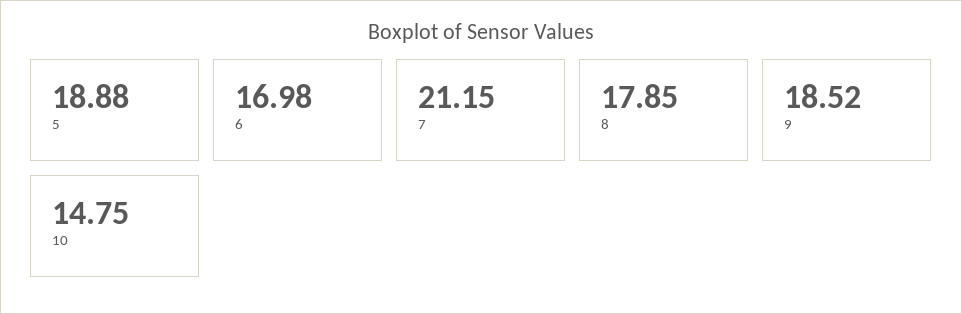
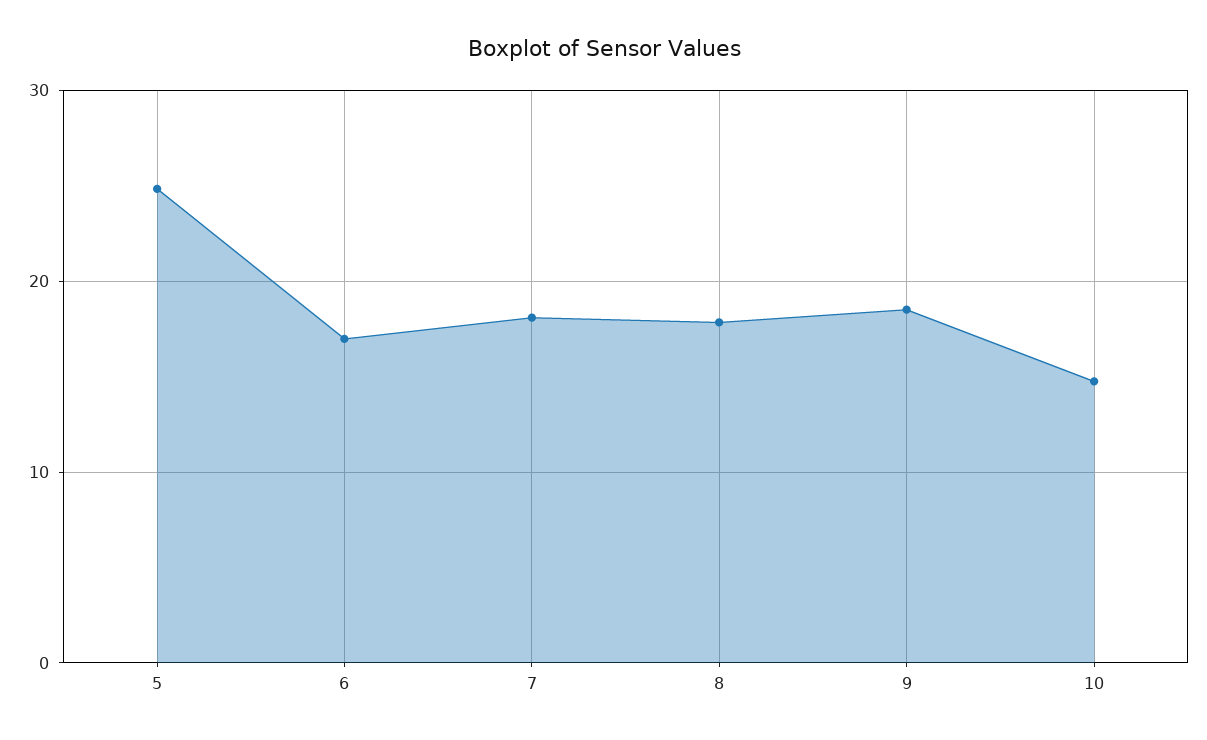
  {
-   "5": 18.88,
+   "5": 25,
    "6": 16.98,
-   "7": 21.15,
+   "7": 18,
    "8": 17.85,
    "9": 18.52,
    "10": 14.75
  }

